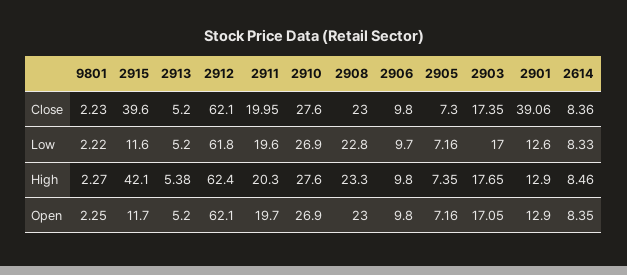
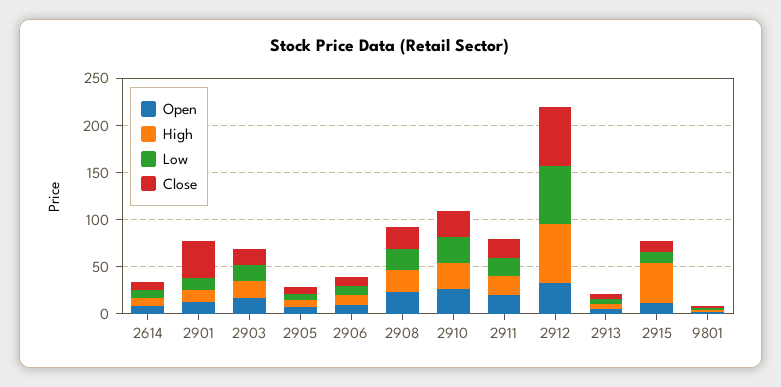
  {
    "Close": {
      "9801": 2.23,
-     "2915": 39.6,
+     "2915": 10,
      "2913": 5.2,
      "2912": 62.1,
      "2911": 19.95,
      "2910": 27.6,
      "2908": 23,
      "2906": 9.8,
      "2905": 7.3,
      "2903": 17.35,
      "2901": 39.06,
      "2614": 8.36
    },
    "Low": {
      "9801": 2.22,
      "2915": 11.6,
      "2913": 5.2,
      "2912": 61.8,
      "2911": 19.6,
      "2910": 26.9,
      "2908": 22.8,
      "2906": 9.7,
      "2905": 7.16,
      "2903": 17,
      "2901": 12.6,
      "2614": 8.33
    },
    "High": {
      "9801": 2.27,
      "2915": 42.1,
      "2913": 5.38,
      "2912": 62.4,
      "2911": 20.3,
      "2910": 27.6,
      "2908": 23.3,
      "2906": 9.8,
      "2905": 7.35,
      "2903": 17.65,
      "2901": 12.9,
      "2614": 8.46
    },
    "Open": {
      "9801": 2.25,
      "2915": 11.7,
      "2913": 5.2,
-     "2912": 62.1,
+     "2912": 30,
      "2911": 19.7,
      "2910": 26.9,
      "2908": 23,
      "2906": 9.8,
      "2905": 7.16,
      "2903": 17.05,
      "2901": 12.9,
      "2614": 8.35
    }
  }

